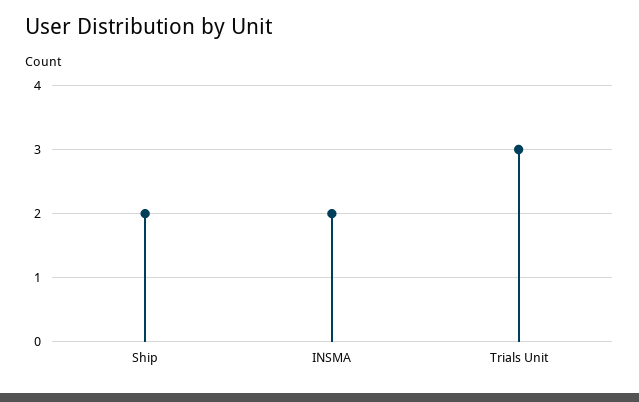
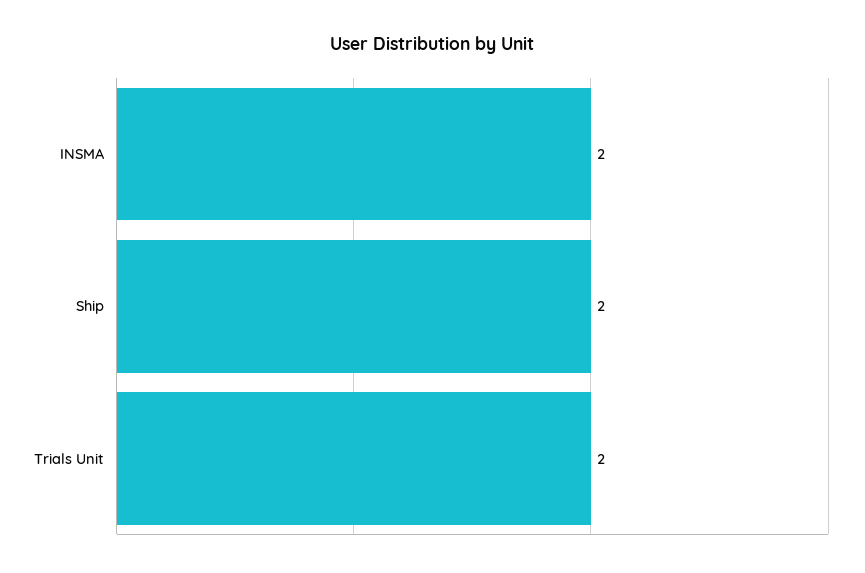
  {
    "Ship": 2,
    "INSMA": 2,
-   "Trials Unit": 3
+   "Trials Unit": 2
  }

